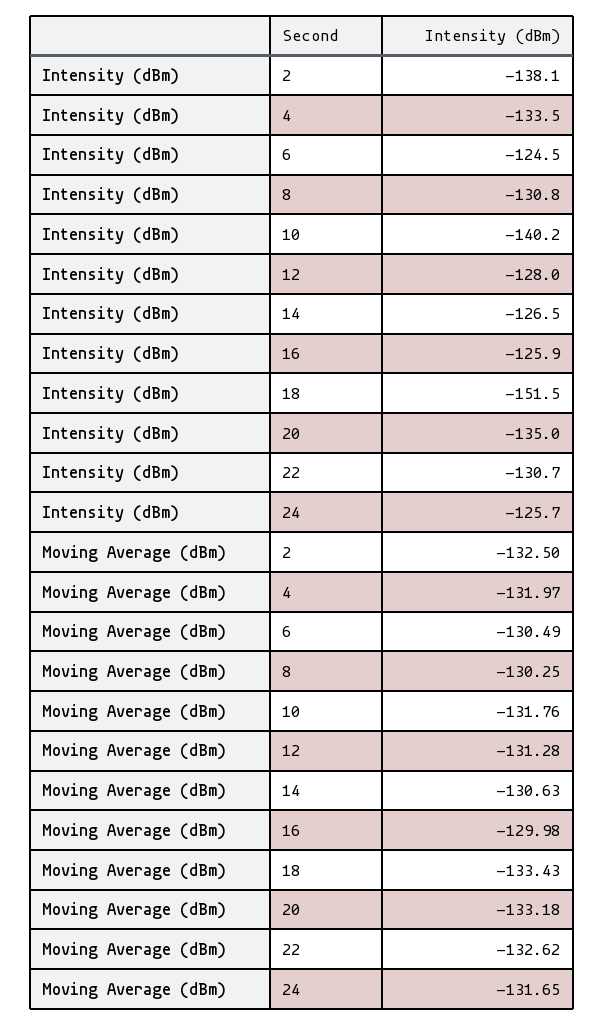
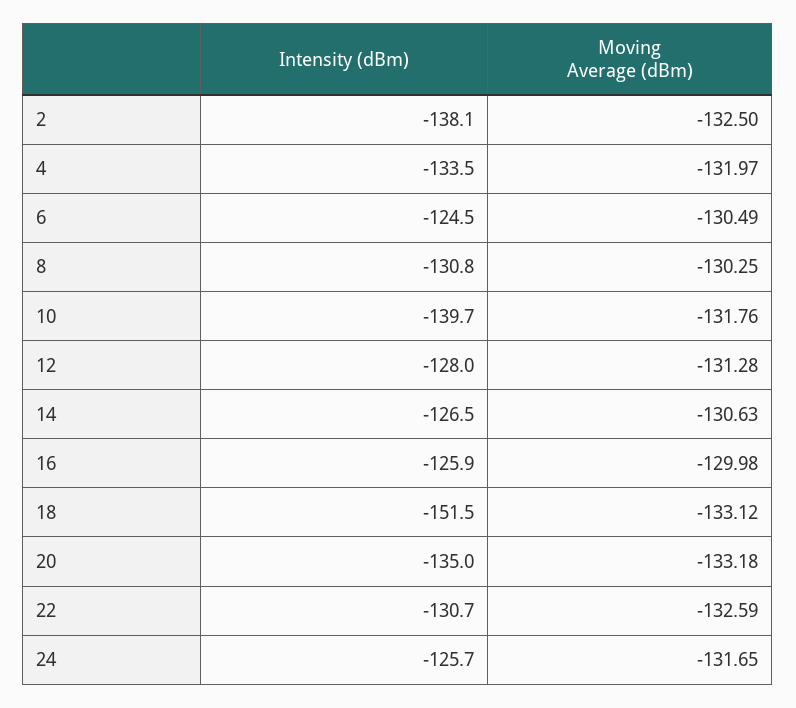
  {
    "Intensity (dBm)": {
      "2": -138.1,
      "4": -133.5,
      "6": -124.5,
      "8": -130.8,
-     "10": -140.2,
+     "10": -139.7,
      "12": -128,
      "14": -126.5,
      "16": -125.9,
      "18": -151.5,
      "20": -135,
      "22": -130.7,
      "24": -125.7
    },
    "Moving Average (dBm)": {
      "2": -132.5,
      "4": -131.97,
      "6": -130.49,
      "8": -130.25,
      "10": -131.76,
      "12": -131.28,
      "14": -130.63,
      "16": -129.98,
-     "18": -133.43,
+     "18": -133.12,
      "20": -133.18,
-     "22": -132.62,
+     "22": -132.59,
      "24": -131.65
    }
  }

